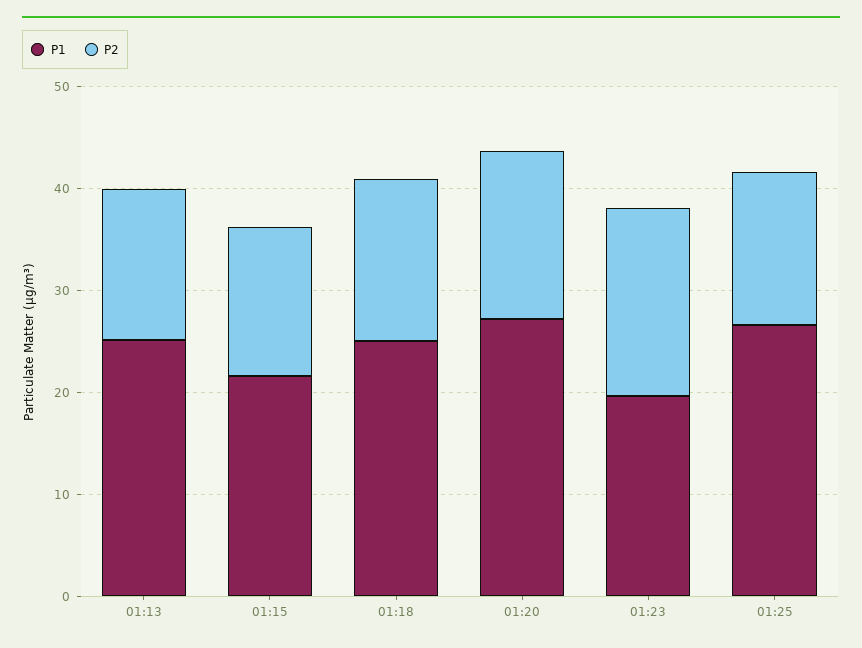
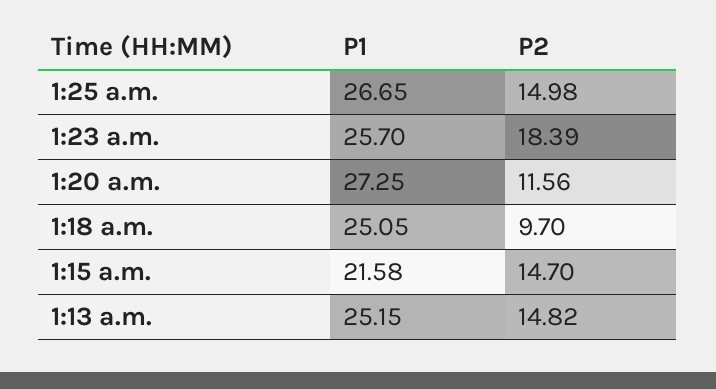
  {
    "P1": {
      "01:13": 25.15,
      "01:15": 21.58,
      "01:18": 25.05,
      "01:20": 27.25,
-     "01:23": 20,
+     "01:23": 25.7,
      "01:25": 26.65
    },
    "P2": {
      "01:13": 14.82,
      "01:15": 14.7,
-     "01:18": 16,
+     "01:18": 9.7,
-     "01:20": 16,
+     "01:20": 11.56,
      "01:23": 18.39,
      "01:25": 14.98
    }
  }

